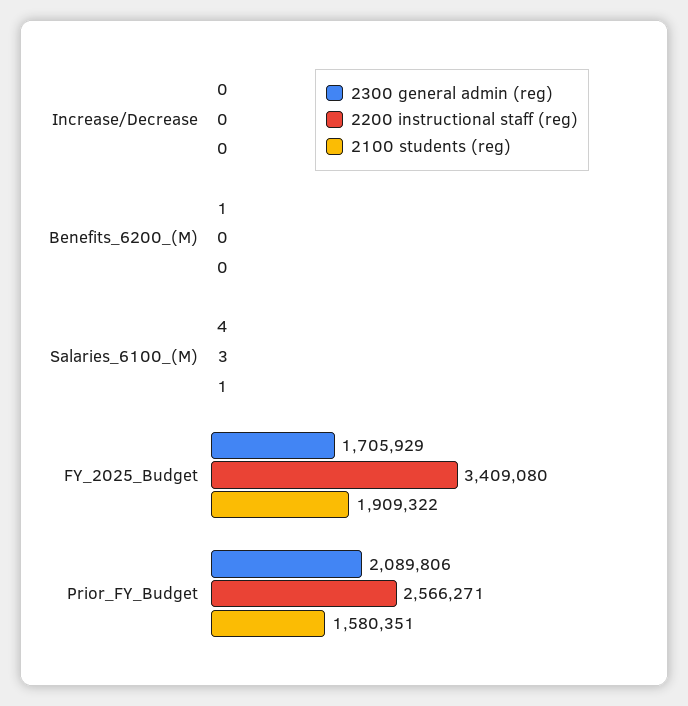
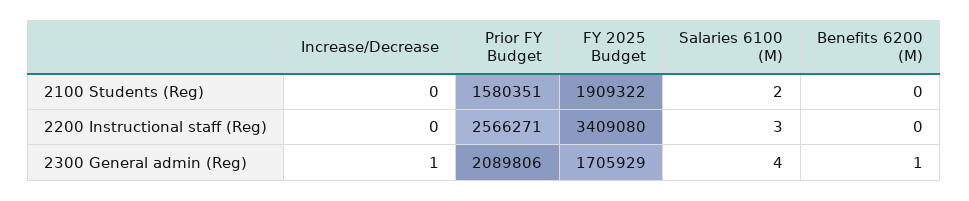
  {
    "2300 general admin (reg)": {
-     "Increase/Decrease": 0,
+     "Increase/Decrease": 1,
      "Benefits_6200_(M)": 1,
      "Salaries_6100_(M)": 4,
      "FY_2025_Budget": 1705929,
      "Prior_FY_Budget": 2089806
    },
    "2200 instructional staff (reg)": {
      "Increase/Decrease": 0,
      "Benefits_6200_(M)": 0,
      "Salaries_6100_(M)": 3,
      "FY_2025_Budget": 3409080,
      "Prior_FY_Budget": 2566271
    },
    "2100 students (reg)": {
      "Increase/Decrease": 0,
      "Benefits_6200_(M)": 0,
-     "Salaries_6100_(M)": 1,
+     "Salaries_6100_(M)": 2,
      "FY_2025_Budget": 1909322,
      "Prior_FY_Budget": 1580351
    }
  }

